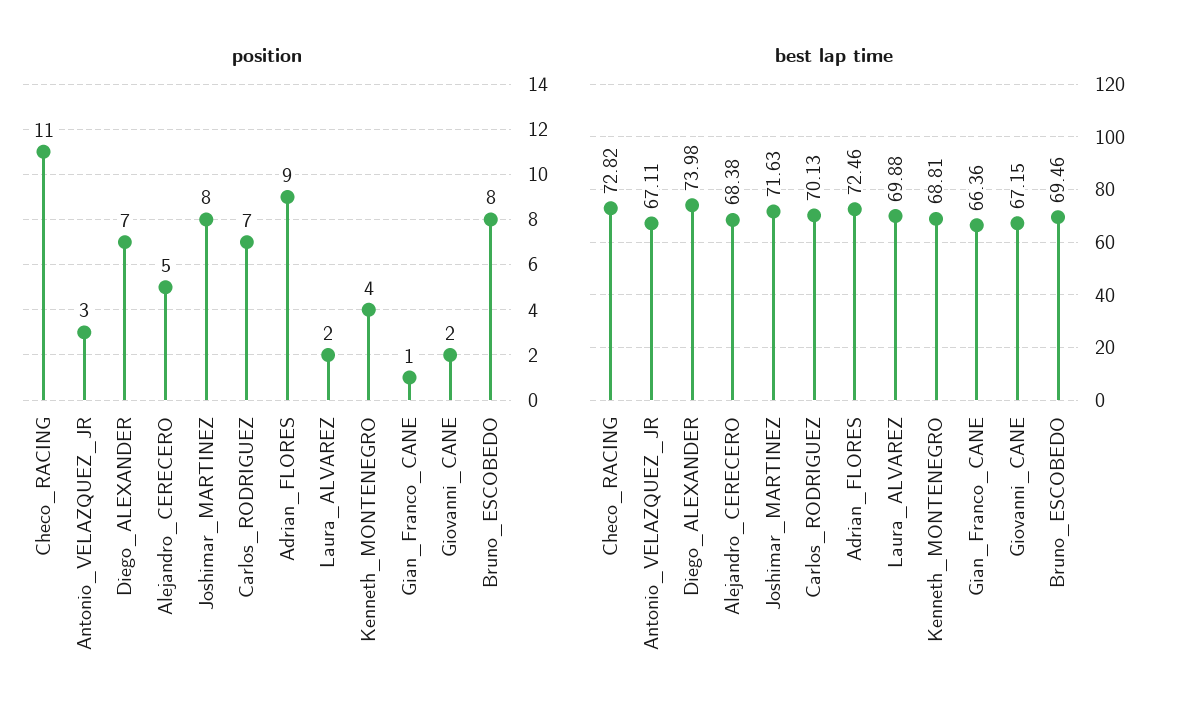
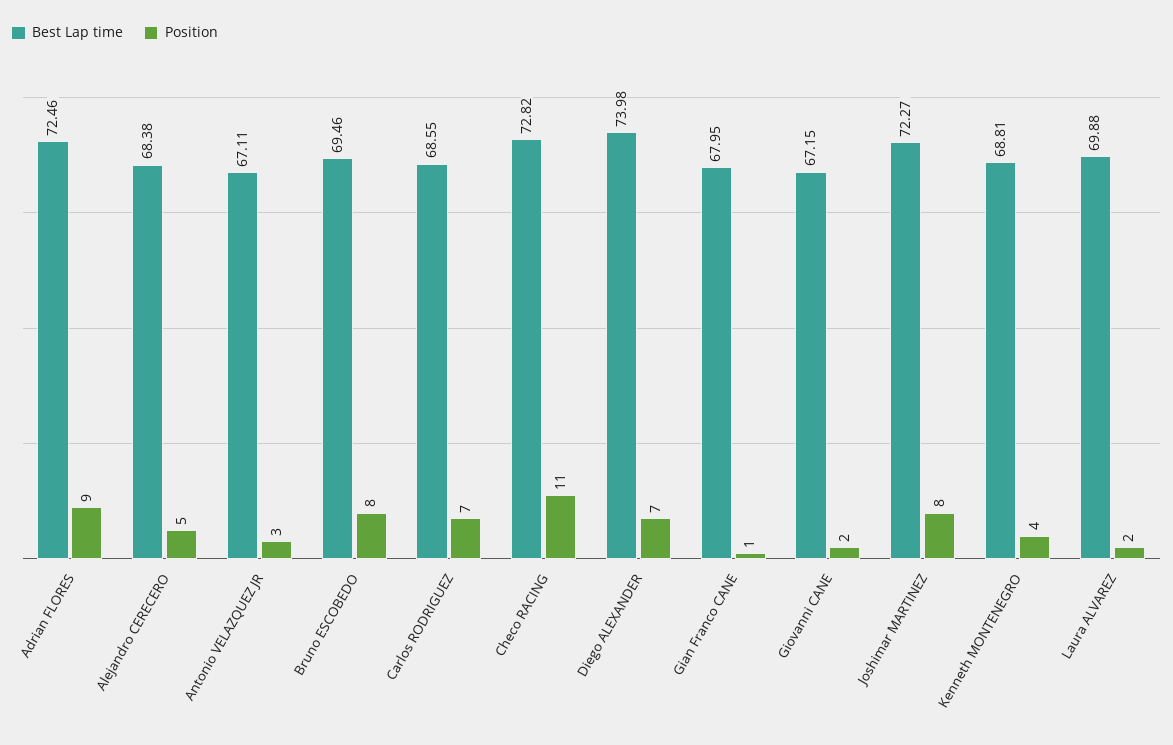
  {
    "position": {
      "Checo_RACING": 11,
      "Antonio_VELAZQUEZ_JR": 3,
      "Diego_ALEXANDER": 7,
      "Alejandro_CERECERO": 5,
      "Joshimar_MARTINEZ": 8,
      "Carlos_RODRIGUEZ": 7,
      "Adrian_FLORES": 9,
      "Laura_ALVAREZ": 2,
      "Kenneth_MONTENEGRO": 4,
      "Gian_Franco_CANE": 1,
      "Giovanni_CANE": 2,
      "Bruno_ESCOBEDO": 8
    },
    "best lap time": {
      "Checo_RACING": 72.82,
      "Antonio_VELAZQUEZ_JR": 67.11,
      "Diego_ALEXANDER": 73.98,
      "Alejandro_CERECERO": 68.38,
-     "Joshimar_MARTINEZ": 71.63,
+     "Joshimar_MARTINEZ": 72.27,
-     "Carlos_RODRIGUEZ": 70.13,
+     "Carlos_RODRIGUEZ": 68.55,
      "Adrian_FLORES": 72.46,
      "Laura_ALVAREZ": 69.88,
      "Kenneth_MONTENEGRO": 68.81,
-     "Gian_Franco_CANE": 66.36,
+     "Gian_Franco_CANE": 67.95,
      "Giovanni_CANE": 67.15,
      "Bruno_ESCOBEDO": 69.46
    }
  }

